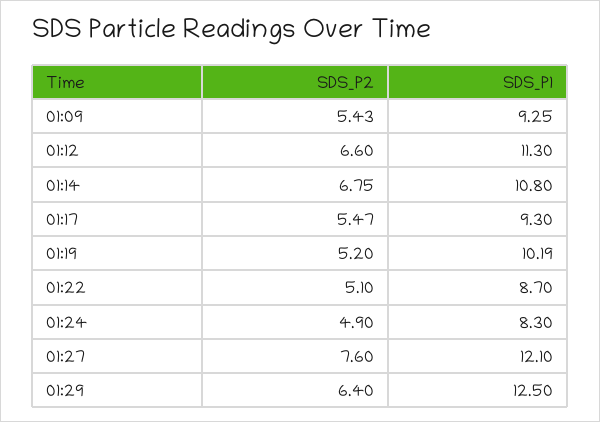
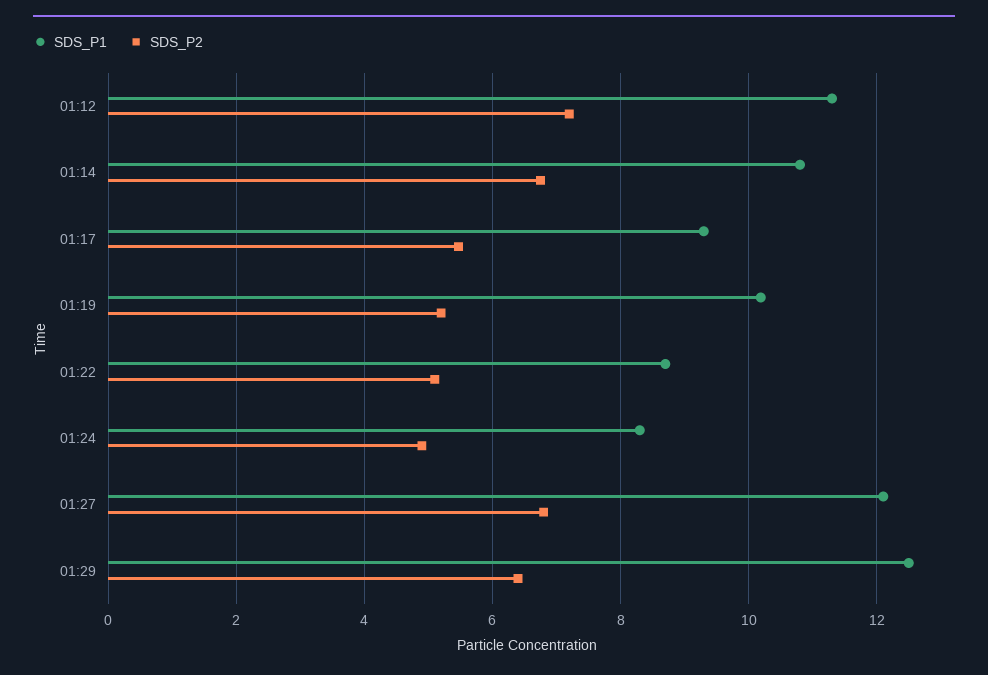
  {
    "SDS_P2": {
-     "01:09": 5.43,
-     "01:12": 6.6,
+     "01:12": 7.2,
      "01:14": 6.75,
      "01:17": 5.47,
      "01:19": 5.2,
      "01:22": 5.1,
      "01:24": 4.9,
-     "01:27": 7.6,
+     "01:27": 6.8,
      "01:29": 6.4
    },
    "SDS_P1": {
-     "01:09": 9.25,
      "01:12": 11.3,
      "01:14": 10.8,
      "01:17": 9.3,
      "01:19": 10.19,
      "01:22": 8.7,
      "01:24": 8.3,
      "01:27": 12.1,
      "01:29": 12.5
    }
  }

